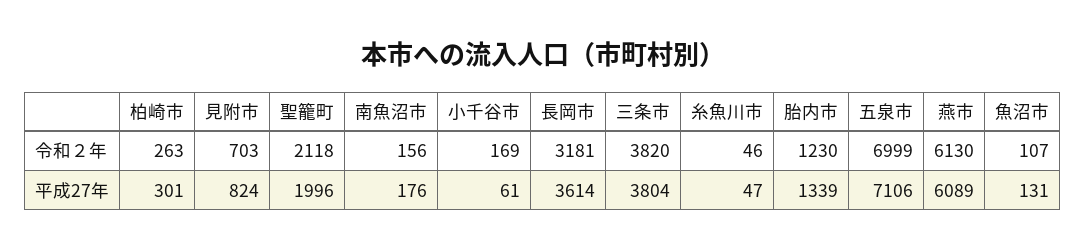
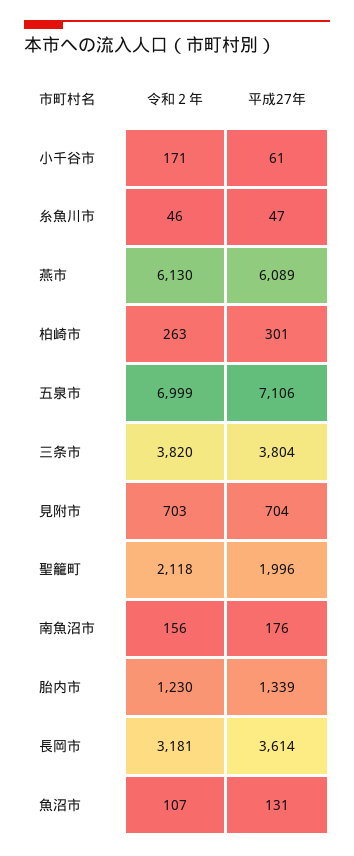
  {
    "柏崎市": {
      "令和２年": 263,
      "平成27年": 301
    },
    "見附市": {
      "令和２年": 703,
-     "平成27年": 824
+     "平成27年": 704
    },
    "聖籠町": {
      "令和２年": 2118,
      "平成27年": 1996
    },
    "南魚沼市": {
      "令和２年": 156,
      "平成27年": 176
    },
    "小千谷市": {
-     "令和２年": 169,
+     "令和２年": 171,
      "平成27年": 61
    },
    "長岡市": {
      "令和２年": 3181,
      "平成27年": 3614
    },
    "三条市": {
      "令和２年": 3820,
      "平成27年": 3804
    },
    "糸魚川市": {
      "令和２年": 46,
      "平成27年": 47
    },
    "胎内市": {
      "令和２年": 1230,
      "平成27年": 1339
    },
    "五泉市": {
      "令和２年": 6999,
      "平成27年": 7106
    },
    "燕市": {
      "令和２年": 6130,
      "平成27年": 6089
    },
    "魚沼市": {
      "令和２年": 107,
      "平成27年": 131
    }
  }

